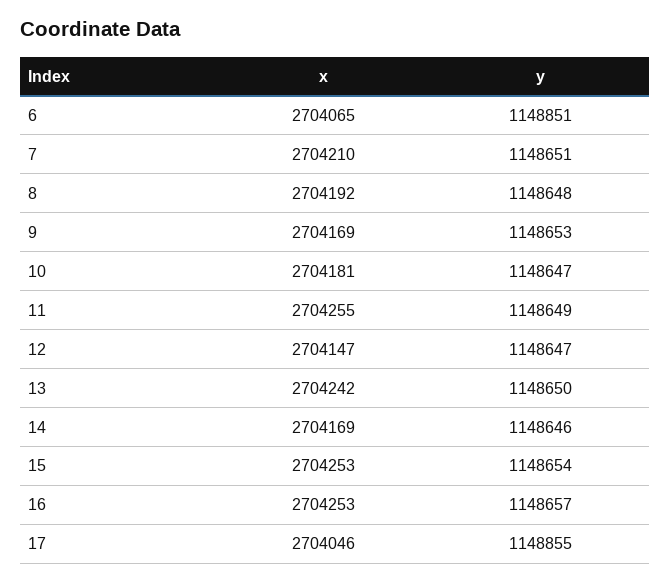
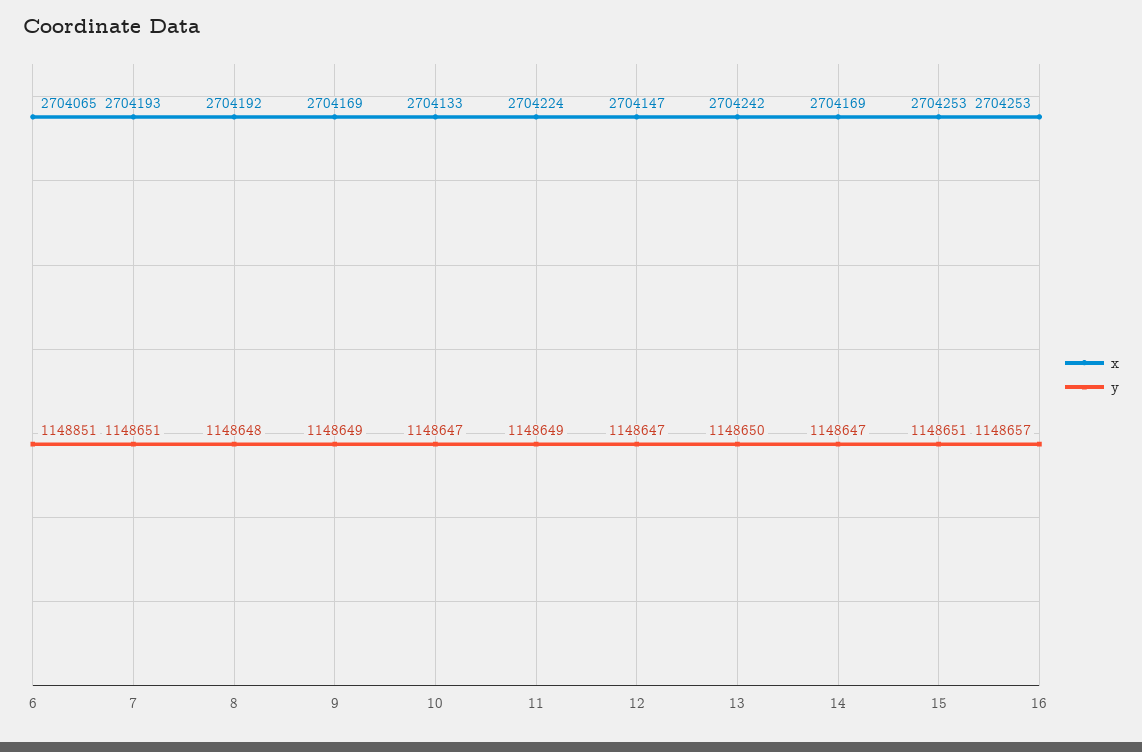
  {
    "x": {
      "6": 2704065,
-     "7": 2704210,
+     "7": 2704193,
      "8": 2704192,
      "9": 2704169,
-     "10": 2704181,
+     "10": 2704133,
-     "11": 2704255,
+     "11": 2704224,
      "12": 2704147,
      "13": 2704242,
      "14": 2704169,
      "15": 2704253,
-     "16": 2704253,
+     "16": 2704253
-     "17": 2704046
    },
    "y": {
      "6": 1148851,
      "7": 1148651,
      "8": 1148648,
-     "9": 1148653,
+     "9": 1148649,
      "10": 1148647,
      "11": 1148649,
      "12": 1148647,
      "13": 1148650,
-     "14": 1148646,
+     "14": 1148647,
-     "15": 1148654,
+     "15": 1148651,
-     "16": 1148657,
+     "16": 1148657
-     "17": 1148855
    }
  }

